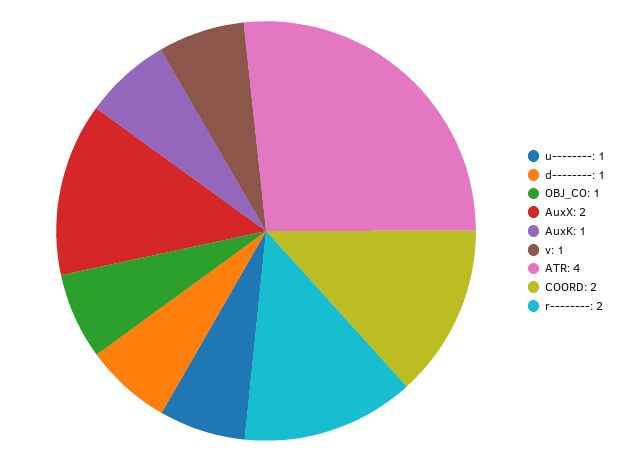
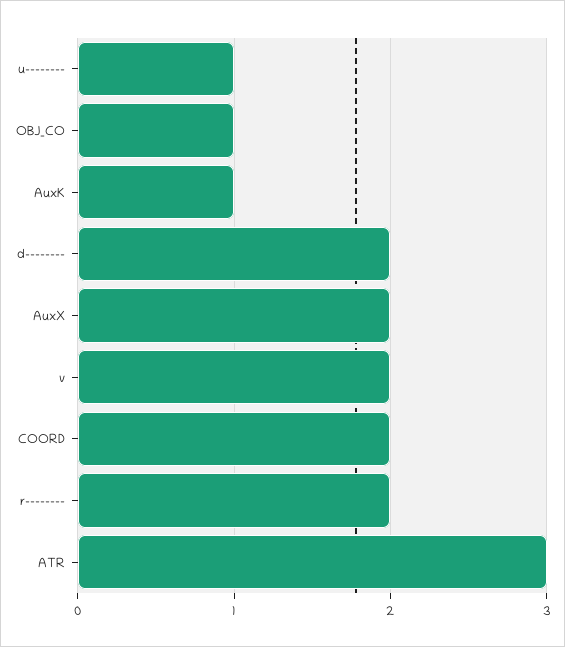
  {
    "u--------": 1,
-   "d--------": 1,
+   "d--------": 2,
    "OBJ_CO": 1,
    "AuxX": 2,
    "AuxK": 1,
-   "v": 1,
+   "v": 2,
-   "ATR": 4,
+   "ATR": 3,
    "COORD": 2,
    "r--------": 2
  }

